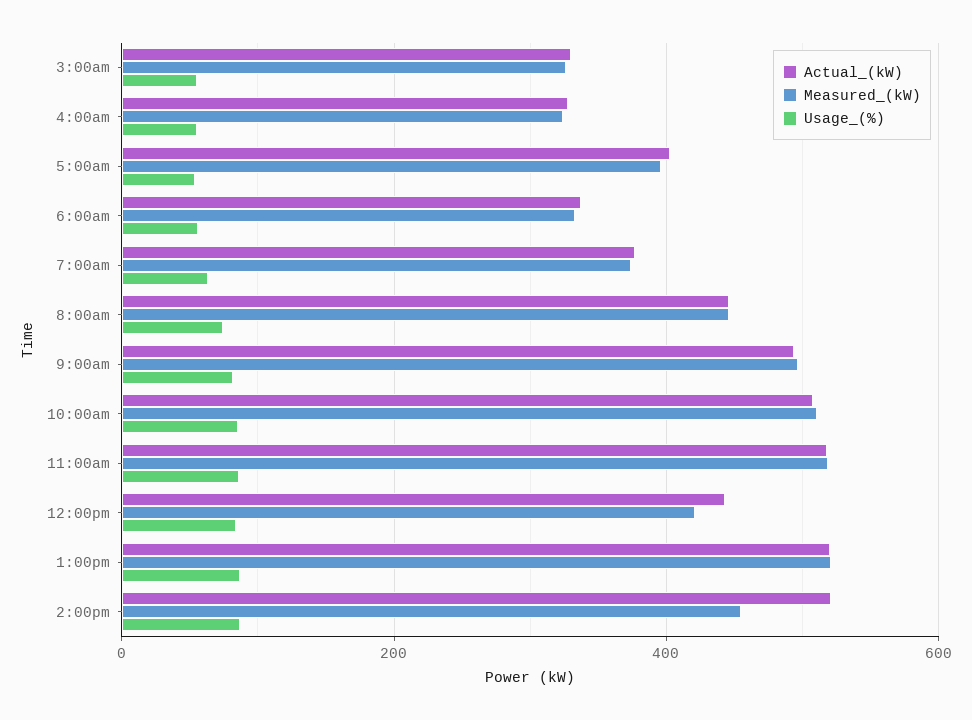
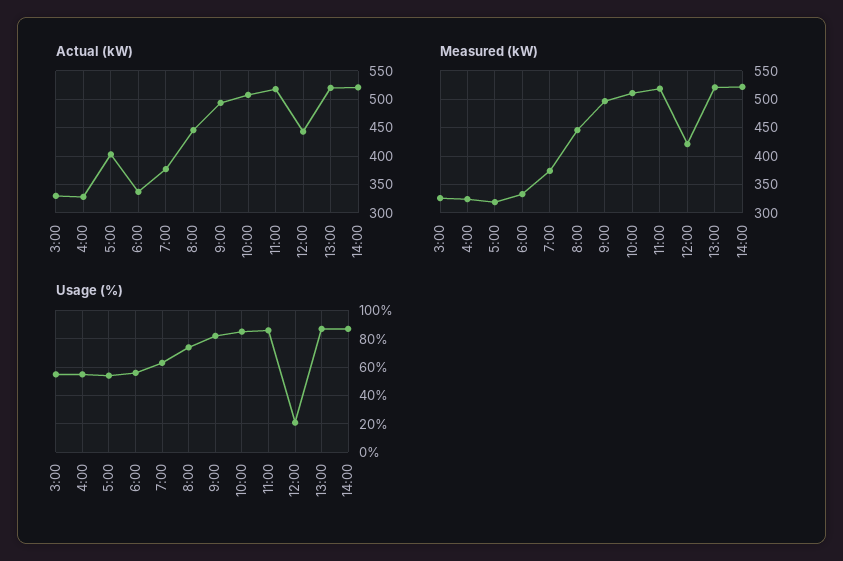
  {
    "Actual_(kW)": {
      "3:00am": 340,
      "4:00am": 320,
      "5:00am": 400,
      "6:00am": 340,
      "7:00am": 380,
      "8:00am": 440,
      "9:00am": 500,
      "10:00am": 500,
      "11:00am": 520,
      "12:00pm": 440,
      "1:00pm": 520,
      "2:00pm": 520
    },
    "Measured_(kW)": {
      "3:00am": 320,
      "4:00am": 320,
-     "5:00am": 400,
+     "5:00am": 325,
      "6:00am": 340,
      "7:00am": 380,
      "8:00am": 440,
      "9:00am": 500,
      "10:00am": 520,
      "11:00am": 520,
      "12:00pm": 420,
      "1:00pm": 520,
-     "2:00pm": 460
+     "2:00pm": 525
    },
    "Usage_(%)": {
      "3:00am": 55,
      "4:00am": 55,
      "5:00am": 55,
      "6:00am": 55,
      "7:00am": 65,
      "8:00am": 75,
      "9:00am": 80,
      "10:00am": 85,
      "11:00am": 85,
-     "12:00pm": 80,
+     "12:00pm": 20,
      "1:00pm": 85,
      "2:00pm": 85
    }
  }

